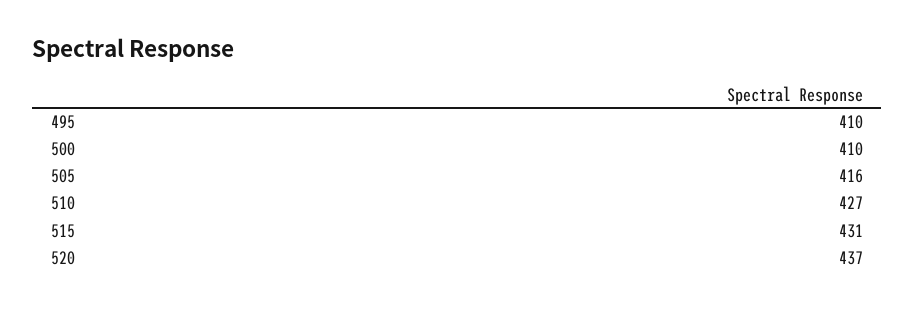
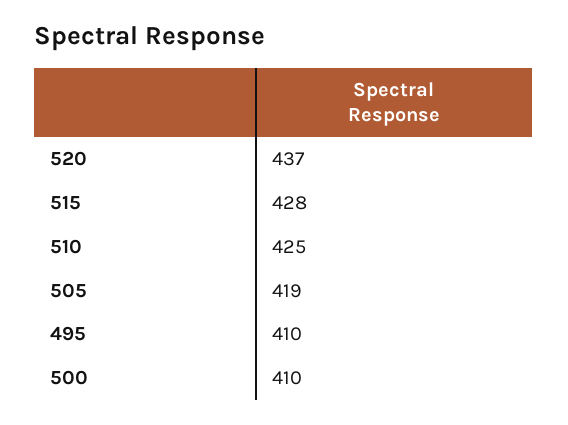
  {
    "495": 410,
    "500": 410,
-   "505": 416,
+   "505": 419,
-   "510": 427,
+   "510": 425,
-   "515": 431,
+   "515": 428,
    "520": 437
  }

